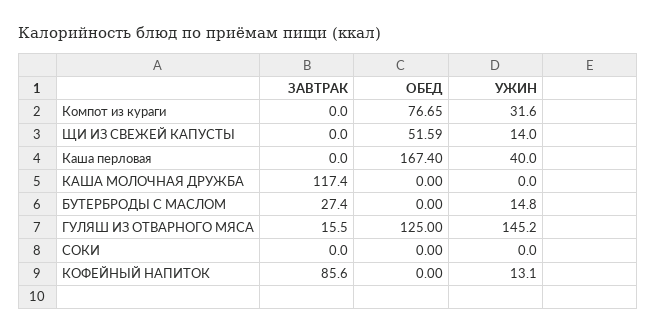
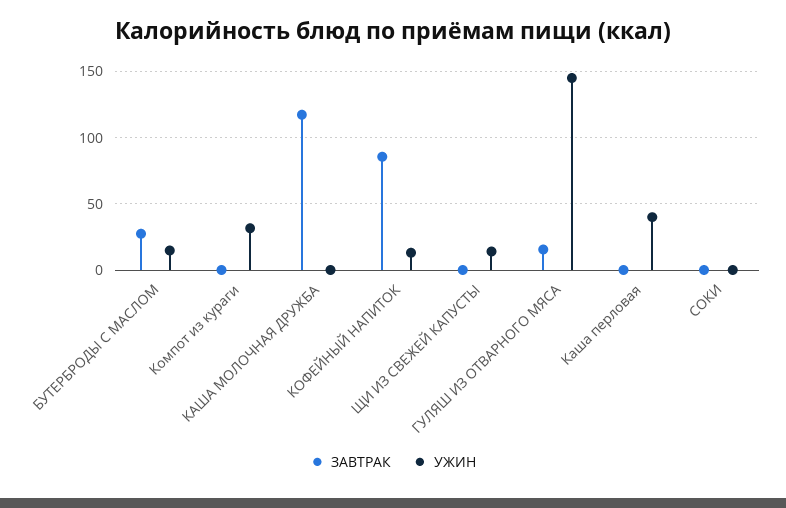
  {
    "ЗАВТРАК": {
      "Компот из кураги": 0,
      "ЩИ ИЗ СВЕЖЕЙ КАПУСТЫ": 0,
      "Каша перловая": 0,
      "КАША МОЛОЧНАЯ ДРУЖБА": 117.4,
      "БУТЕРБРОДЫ С МАСЛОМ": 27.4,
      "ГУЛЯШ ИЗ ОТВАРНОГО МЯСА": 15.5,
      "СОКИ": 0,
      "КОФЕЙНЫЙ НАПИТОК": 85.6
    },
-   "ОБЕД": {
-     "Компот из кураги": 76.65,
-     "ЩИ ИЗ СВЕЖЕЙ КАПУСТЫ": 51.59,
-     "Каша перловая": 167.4,
-     "КАША МОЛОЧНАЯ ДРУЖБА": 0,
-     "БУТЕРБРОДЫ С МАСЛОМ": 0,
-     "ГУЛЯШ ИЗ ОТВАРНОГО МЯСА": 125,
-     "СОКИ": 0,
-     "КОФЕЙНЫЙ НАПИТОК": 0
-   },
    "УЖИН": {
      "Компот из кураги": 31.6,
      "ЩИ ИЗ СВЕЖЕЙ КАПУСТЫ": 14,
      "Каша перловая": 40,
      "КАША МОЛОЧНАЯ ДРУЖБА": 0,
      "БУТЕРБРОДЫ С МАСЛОМ": 14.8,
      "ГУЛЯШ ИЗ ОТВАРНОГО МЯСА": 145.2,
      "СОКИ": 0,
      "КОФЕЙНЫЙ НАПИТОК": 13.1
    }
  }

